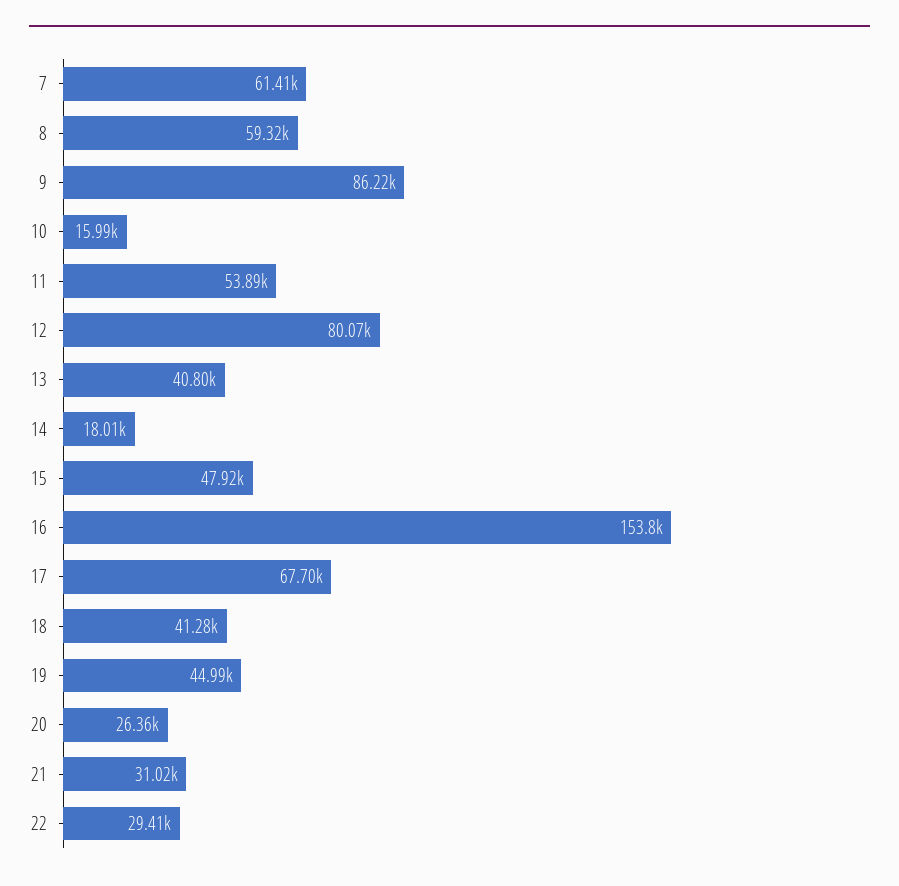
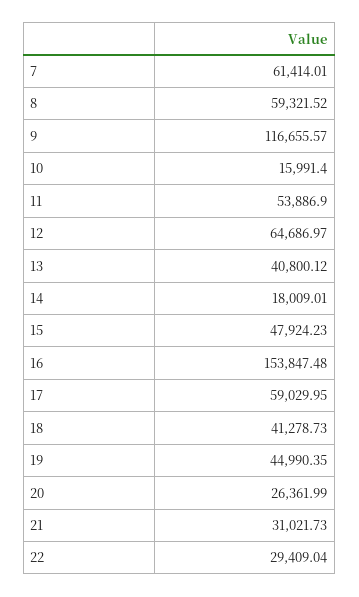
  {
    "7": 61414.01,
    "8": 59321.52,
-   "9": 86220,
+   "9": 116655.57,
    "10": 15991.4,
    "11": 53886.9,
-   "12": 80070,
+   "12": 64686.97,
    "13": 40800.12,
    "14": 18009.01,
    "15": 47924.23,
    "16": 153847.48,
-   "17": 67700,
+   "17": 59029.95,
    "18": 41278.73,
    "19": 44990.35,
    "20": 26361.99,
    "21": 31021.73,
    "22": 29409.04
  }

